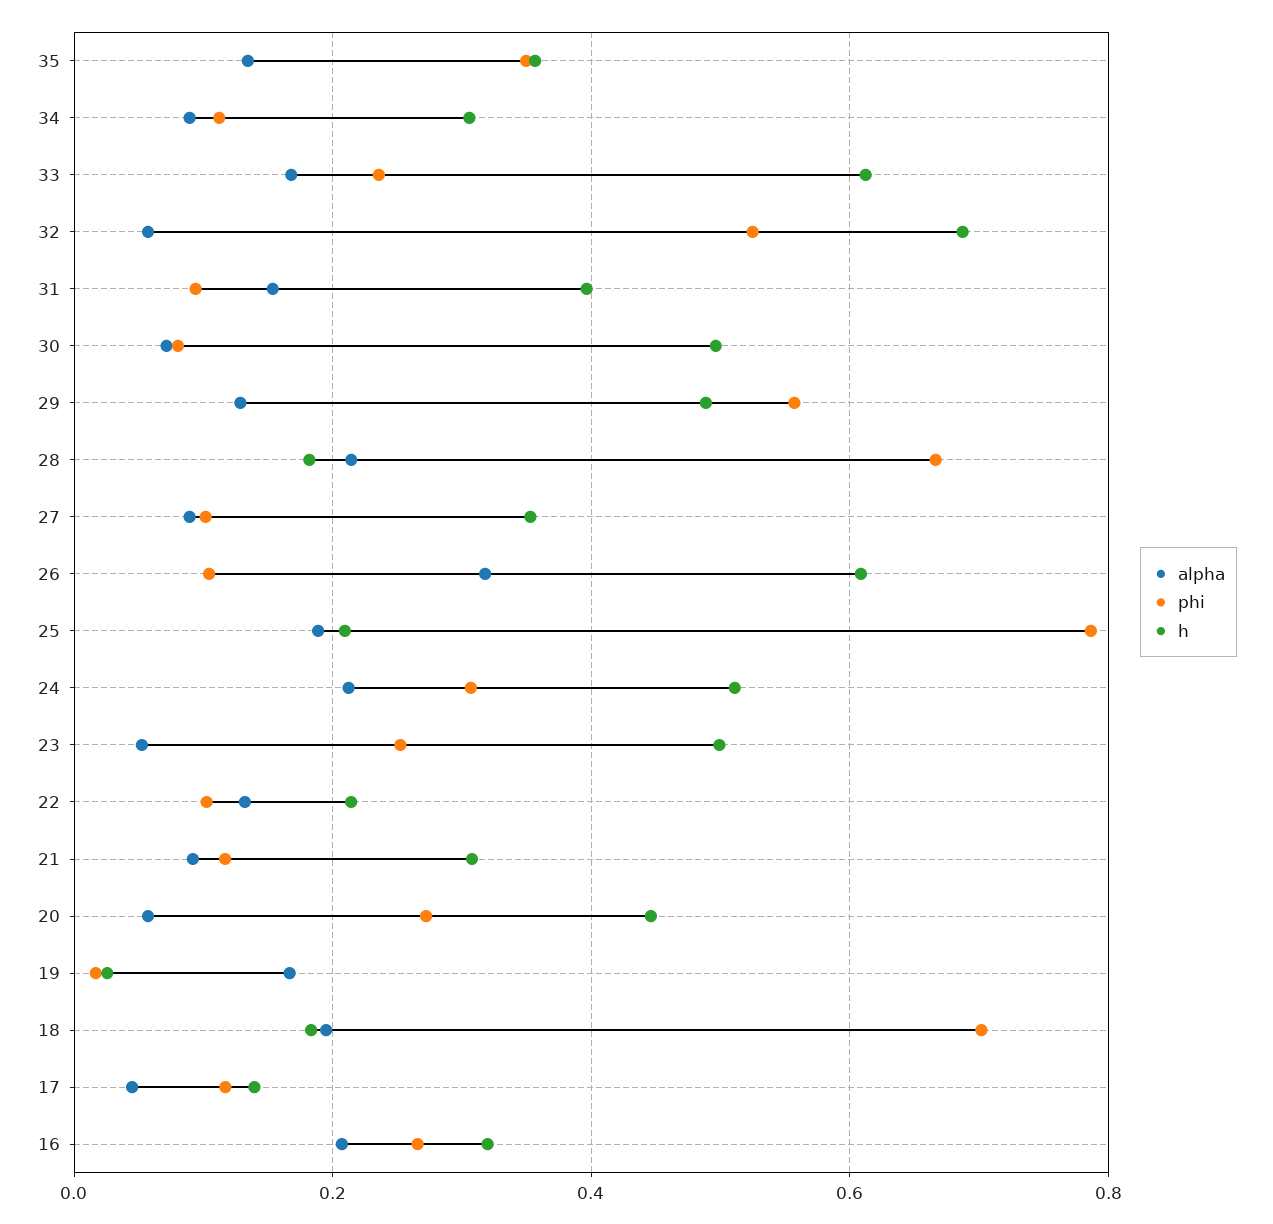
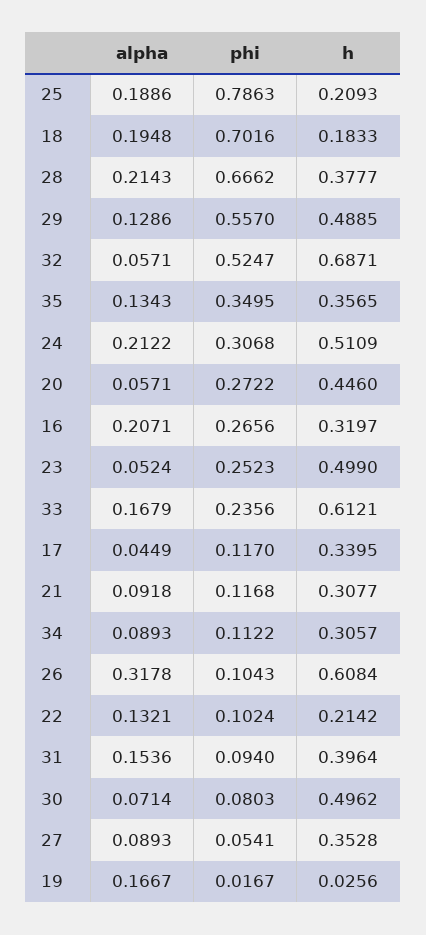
  {
    "alpha": {
      "35": 0.1343,
      "34": 0.0893,
      "33": 0.1679,
      "32": 0.0571,
      "31": 0.1536,
      "30": 0.0714,
      "29": 0.1286,
      "28": 0.2143,
      "27": 0.0893,
      "26": 0.3178,
      "25": 0.1886,
      "24": 0.2122,
      "23": 0.0524,
      "22": 0.1321,
      "21": 0.0918,
      "20": 0.0571,
      "19": 0.1667,
      "18": 0.1948,
      "17": 0.0449,
      "16": 0.2071
    },
    "phi": {
      "35": 0.3495,
      "34": 0.1122,
      "33": 0.2356,
      "32": 0.5247,
      "31": 0.094,
      "30": 0.0803,
      "29": 0.557,
      "28": 0.6662,
-     "27": 0.1,
+     "27": 0.0541,
      "26": 0.1043,
      "25": 0.7863,
      "24": 0.3068,
      "23": 0.2523,
      "22": 0.1024,
      "21": 0.1168,
      "20": 0.2722,
      "19": 0.0167,
      "18": 0.7016,
      "17": 0.117,
      "16": 0.2656
    },
    "h": {
      "35": 0.3565,
      "34": 0.3057,
      "33": 0.6121,
      "32": 0.6871,
      "31": 0.3964,
      "30": 0.4962,
      "29": 0.4885,
-     "28": 0.18,
+     "28": 0.3777,
      "27": 0.3528,
      "26": 0.6084,
      "25": 0.2093,
      "24": 0.5109,
      "23": 0.499,
      "22": 0.2142,
      "21": 0.3077,
      "20": 0.446,
      "19": 0.0256,
      "18": 0.1833,
-     "17": 0.14,
+     "17": 0.3395,
      "16": 0.3197
    }
  }

